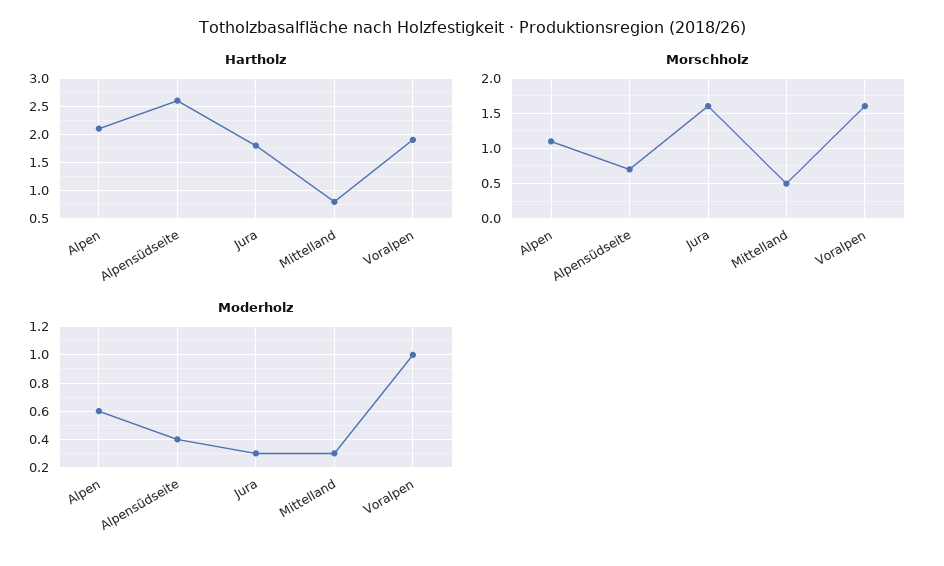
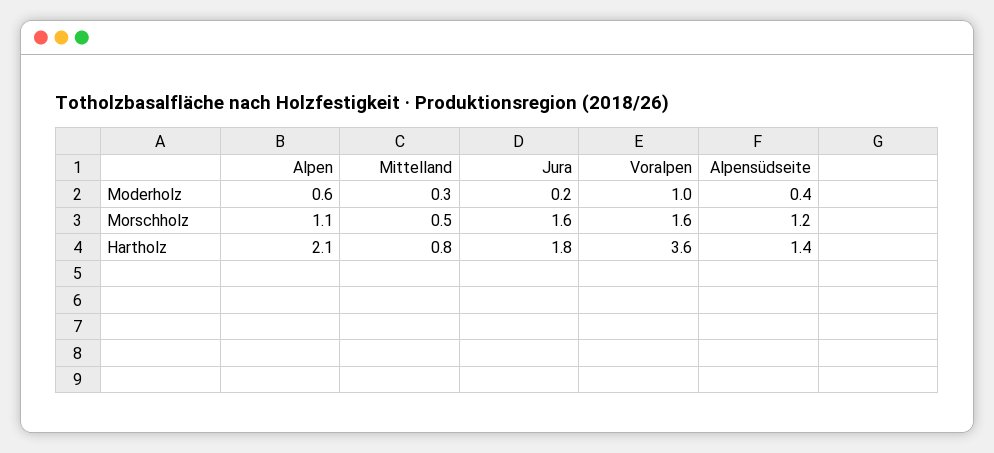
  {
    "Hartholz": {
      "Alpen": 2.1,
-     "Alpensüdseite": 2.5,
+     "Alpensüdseite": 1.4,
      "Jura": 1.8,
      "Mittelland": 0.8,
-     "Voralpen": 2
+     "Voralpen": 3.6
    },
    "Morschholz": {
      "Alpen": 1.1,
-     "Alpensüdseite": 0.7,
+     "Alpensüdseite": 1.2,
      "Jura": 1.6,
      "Mittelland": 0.5,
      "Voralpen": 1.6
    },
    "Moderholz": {
      "Alpen": 0.6,
      "Alpensüdseite": 0.4,
-     "Jura": 0.3,
+     "Jura": 0.2,
      "Mittelland": 0.3,
      "Voralpen": 1
    }
  }

